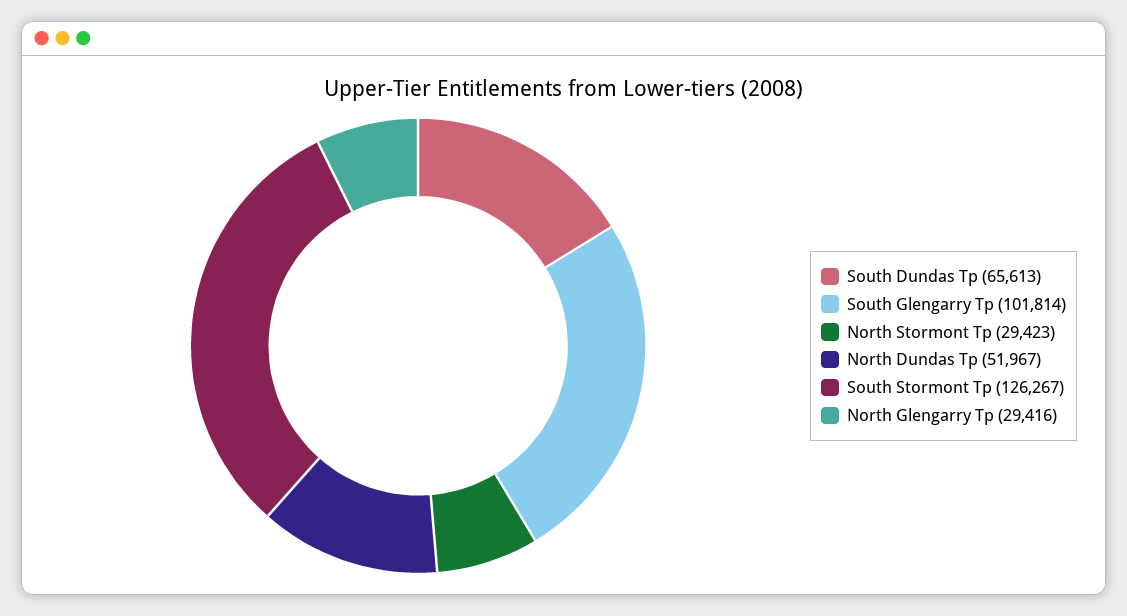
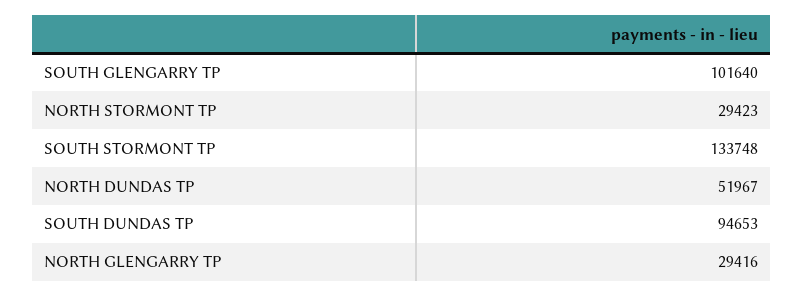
  {
-   "South Dundas Tp": 65613,
+   "South Dundas Tp": 94653,
-   "South Glengarry Tp": 101814,
+   "South Glengarry Tp": 101640,
    "North Stormont Tp": 29423,
    "North Dundas Tp": 51967,
-   "South Stormont Tp": 126267,
+   "South Stormont Tp": 133748,
    "North Glengarry Tp": 29416
  }

